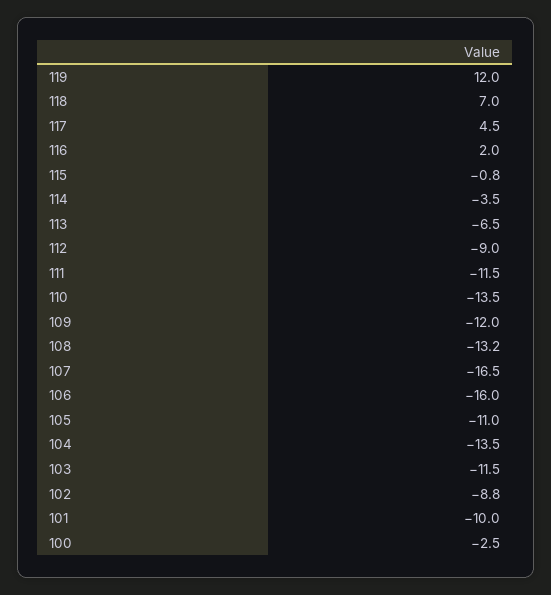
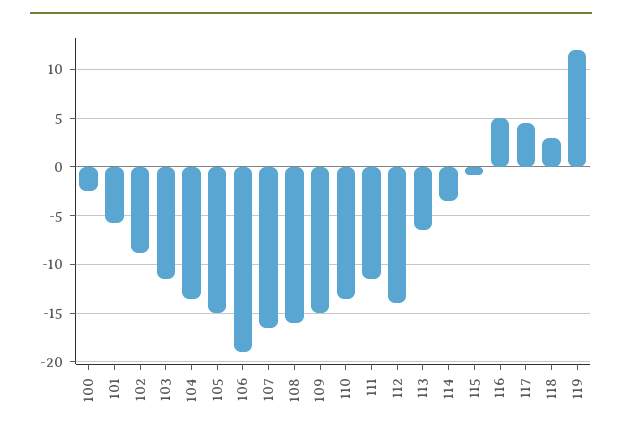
  {
    "119": 12,
-   "118": 7,
+   "118": 3,
    "117": 4.5,
-   "116": 2,
+   "116": 5,
    "115": -0.8,
    "114": -3.5,
    "113": -6.5,
-   "112": -9,
+   "112": -14,
    "111": -11.5,
    "110": -13.5,
-   "109": -12,
+   "109": -15,
-   "108": -13.2,
+   "108": -16,
    "107": -16.5,
-   "106": -16,
+   "106": -19,
-   "105": -11,
+   "105": -15,
    "104": -13.5,
    "103": -11.5,
    "102": -8.8,
-   "101": -10,
+   "101": -6,
    "100": -2.5
  }

